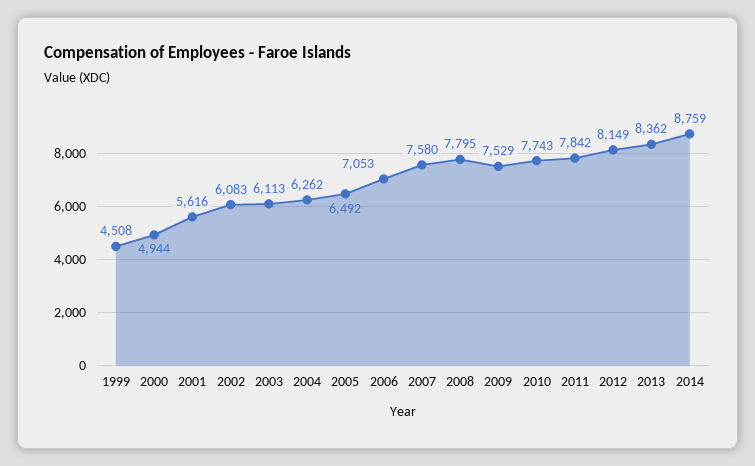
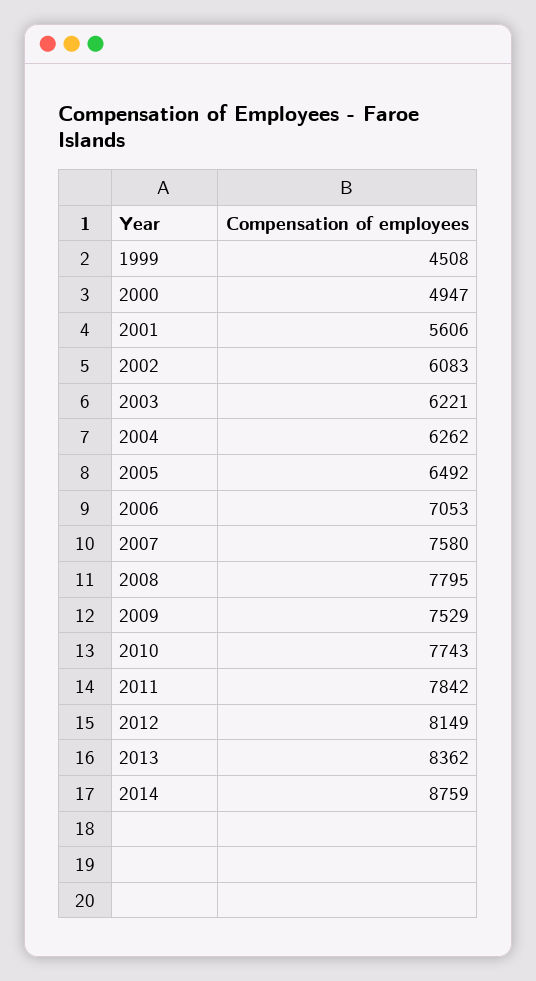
  {
    "1999": 4508,
-   "2000": 4944,
+   "2000": 4947,
-   "2001": 5616,
+   "2001": 5606,
    "2002": 6083,
-   "2003": 6113,
+   "2003": 6221,
    "2004": 6262,
    "2005": 6492,
    "2006": 7053,
    "2007": 7580,
    "2008": 7795,
    "2009": 7529,
    "2010": 7743,
    "2011": 7842,
    "2012": 8149,
    "2013": 8362,
    "2014": 8759
  }

